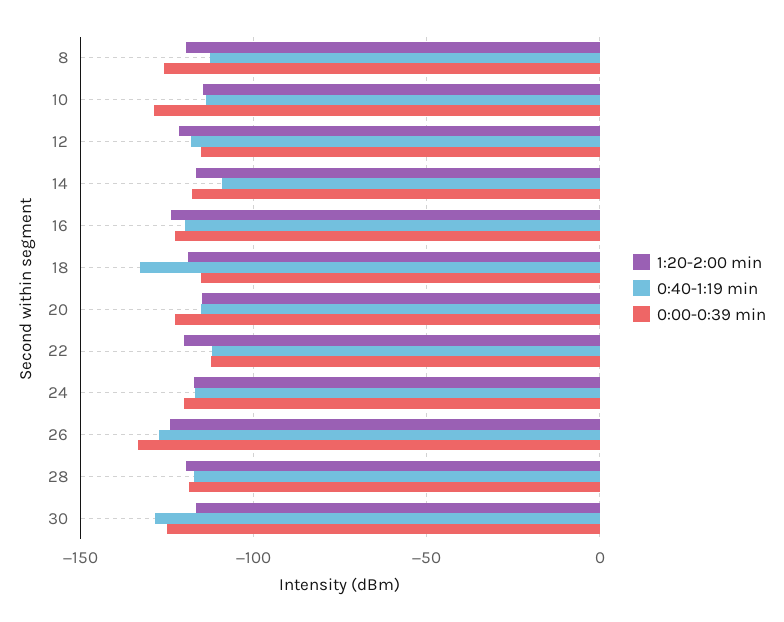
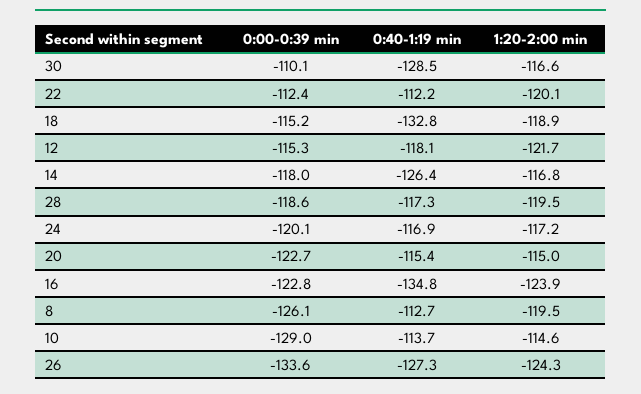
  {
    "1:20-2:00 min": {
      "8": -119.5,
      "10": -114.6,
      "12": -121.7,
      "14": -116.8,
      "16": -123.9,
      "18": -118.9,
      "20": -115,
      "22": -120.1,
      "24": -117.2,
      "26": -124.3,
      "28": -119.5,
      "30": -116.6
    },
    "0:40-1:19 min": {
      "8": -112.7,
      "10": -113.7,
      "12": -118.1,
-     "14": -110,
+     "14": -126.4,
-     "16": -120,
+     "16": -134.8,
      "18": -132.8,
      "20": -115.4,
      "22": -112.2,
      "24": -116.9,
      "26": -127.3,
      "28": -117.3,
      "30": -128.5
    },
    "0:00-0:39 min": {
      "8": -126.1,
      "10": -129,
      "12": -115.3,
      "14": -118,
      "16": -122.8,
      "18": -115.2,
      "20": -122.7,
      "22": -112.4,
      "24": -120.1,
      "26": -133.6,
      "28": -118.6,
-     "30": -125
+     "30": -110.1
    }
  }

